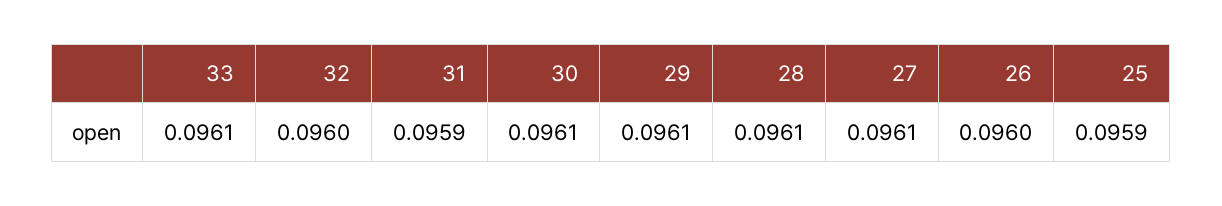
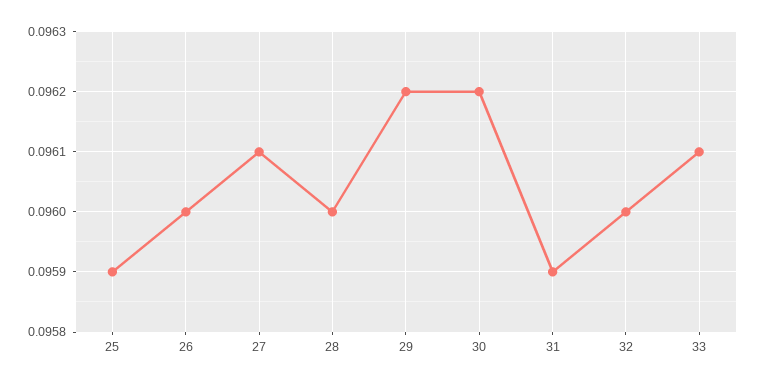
  {
    "33": 0.0961,
    "32": 0.096,
    "31": 0.0959,
-   "30": 0.0961,
+   "30": 0.0962,
-   "29": 0.0961,
+   "29": 0.0962,
-   "28": 0.0961,
+   "28": 0.096,
    "27": 0.0961,
    "26": 0.096,
    "25": 0.0959
  }

